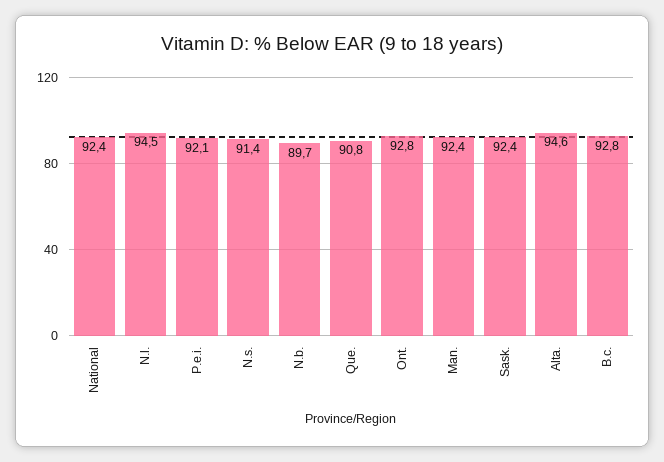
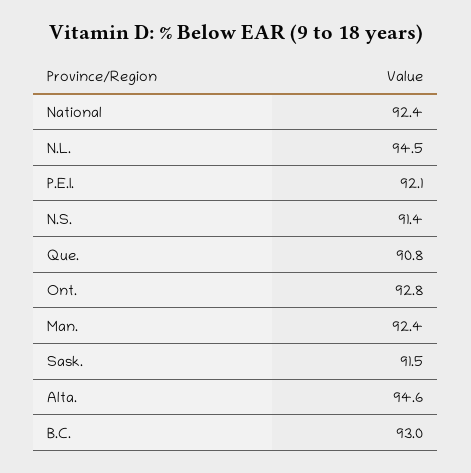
  {
    "National": 92.4,
    "N.l.": 94.5,
    "P.e.i.": 92.1,
    "N.s.": 91.4,
-   "N.b.": 89.7,
    "Que.": 90.8,
    "Ont.": 92.8,
    "Man.": 92.4,
-   "Sask.": 92.4,
+   "Sask.": 91.5,
    "Alta.": 94.6,
-   "B.c.": 92.8
+   "B.c.": 93
  }

